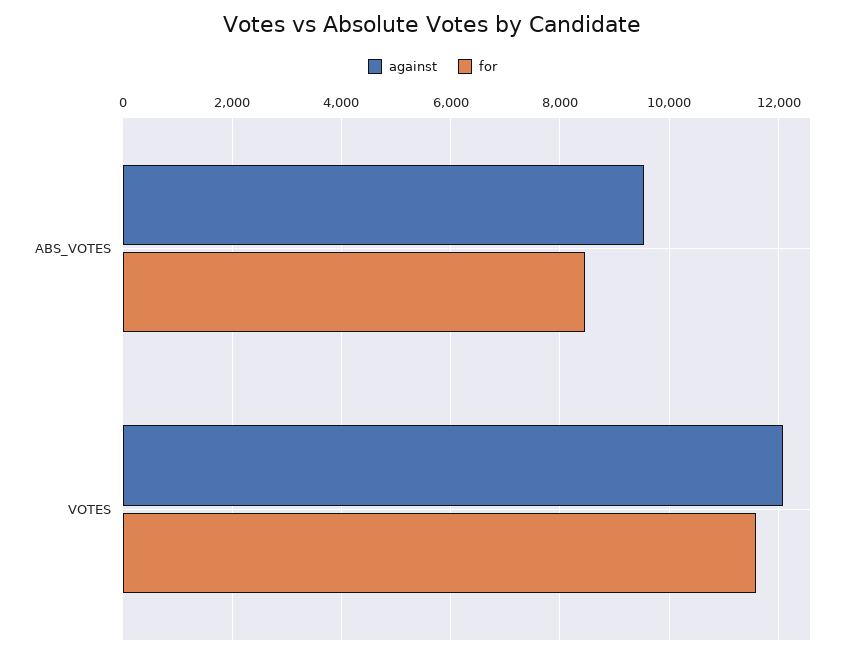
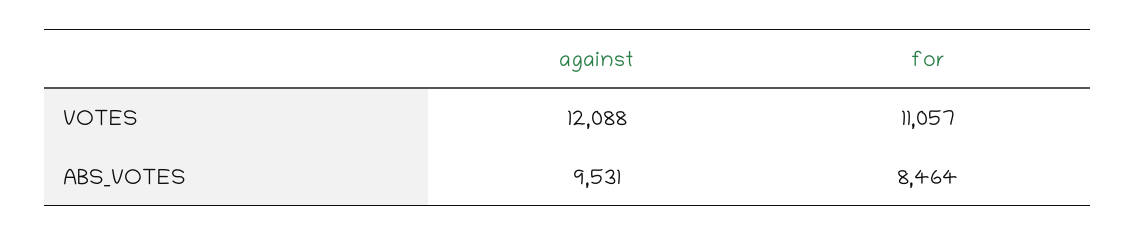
  {
    "against": {
      "ABS_VOTES": 9531,
      "VOTES": 12088
    },
    "for": {
      "ABS_VOTES": 8464,
-     "VOTES": 11600
+     "VOTES": 11057
    }
  }

